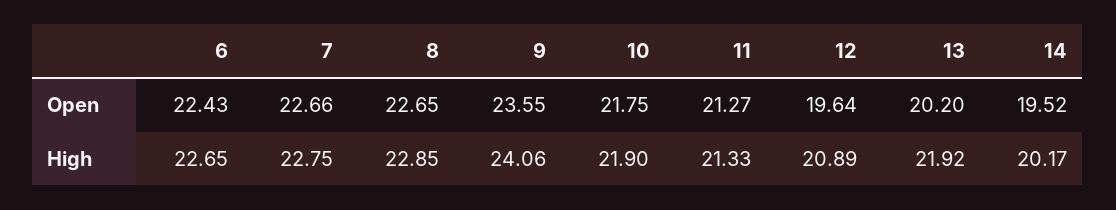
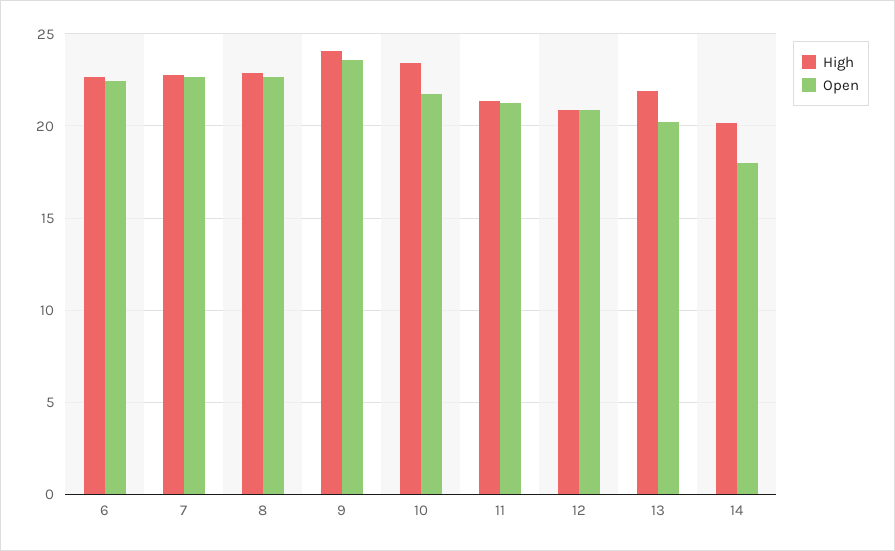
  {
    "Open": {
      "6": 22.43,
      "7": 22.66,
      "8": 22.65,
      "9": 23.55,
      "10": 21.75,
      "11": 21.27,
-     "12": 19.64,
+     "12": 21,
      "13": 20.2,
-     "14": 19.52
+     "14": 18
    },
    "High": {
      "6": 22.65,
      "7": 22.75,
      "8": 22.85,
      "9": 24.06,
-     "10": 21.9,
+     "10": 23.5,
      "11": 21.33,
      "12": 20.89,
      "13": 21.92,
      "14": 20.17
    }
  }

